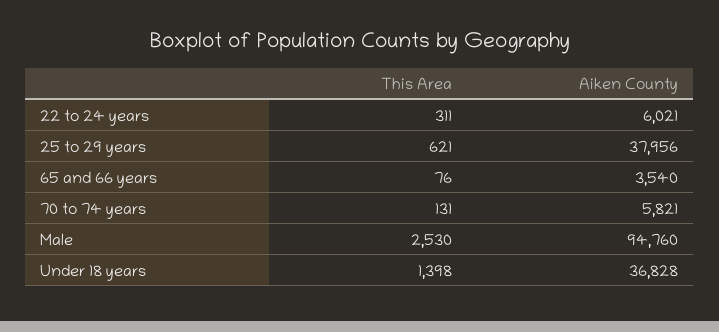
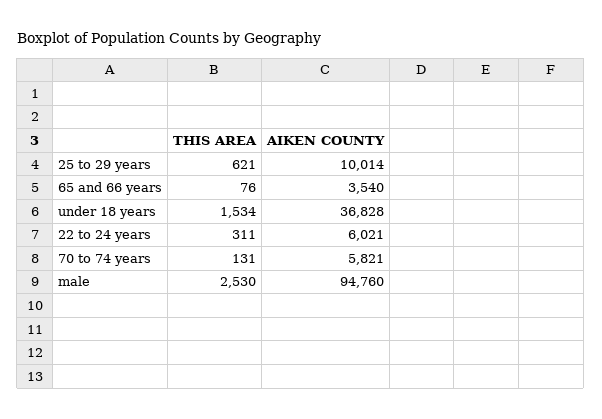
  {
    "This Area": {
      "22 to 24 years": 311,
      "25 to 29 years": 621,
      "65 and 66 years": 76,
      "70 to 74 years": 131,
      "Male": 2530,
-     "Under 18 years": 1398
+     "Under 18 years": 1534
    },
    "Aiken County": {
      "22 to 24 years": 6021,
-     "25 to 29 years": 37956,
+     "25 to 29 years": 10014,
      "65 and 66 years": 3540,
      "70 to 74 years": 5821,
      "Male": 94760,
      "Under 18 years": 36828
    }
  }

